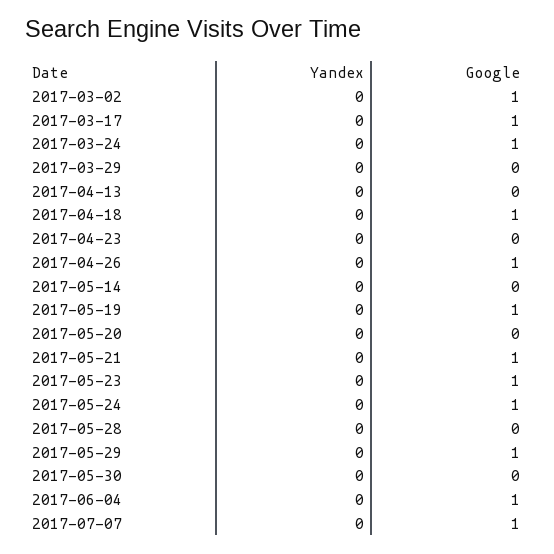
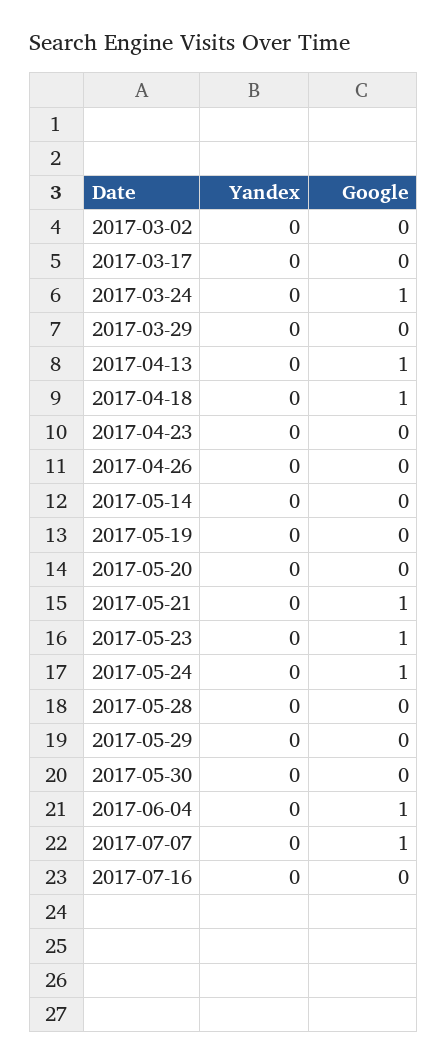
  {
    "Yandex": {
      "2017-03-02": 0,
      "2017-03-17": 0,
      "2017-03-24": 0,
      "2017-03-29": 0,
      "2017-04-13": 0,
      "2017-04-18": 0,
      "2017-04-23": 0,
      "2017-04-26": 0,
      "2017-05-14": 0,
      "2017-05-19": 0,
      "2017-05-20": 0,
      "2017-05-21": 0,
      "2017-05-23": 0,
      "2017-05-24": 0,
      "2017-05-28": 0,
      "2017-05-29": 0,
      "2017-05-30": 0,
      "2017-06-04": 0,
-     "2017-07-07": 0
+     "2017-07-07": 0,
+     "2017-07-16": 0
    },
    "Google": {
-     "2017-03-02": 1,
+     "2017-03-02": 0,
-     "2017-03-17": 1,
+     "2017-03-17": 0,
      "2017-03-24": 1,
      "2017-03-29": 0,
-     "2017-04-13": 0,
+     "2017-04-13": 1,
      "2017-04-18": 1,
      "2017-04-23": 0,
-     "2017-04-26": 1,
+     "2017-04-26": 0,
      "2017-05-14": 0,
-     "2017-05-19": 1,
+     "2017-05-19": 0,
      "2017-05-20": 0,
      "2017-05-21": 1,
      "2017-05-23": 1,
      "2017-05-24": 1,
      "2017-05-28": 0,
-     "2017-05-29": 1,
+     "2017-05-29": 0,
      "2017-05-30": 0,
      "2017-06-04": 1,
-     "2017-07-07": 1
+     "2017-07-07": 1,
+     "2017-07-16": 0
    }
  }

